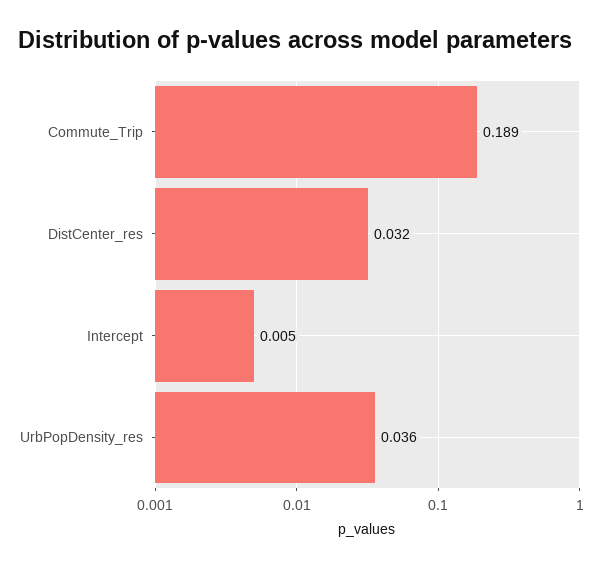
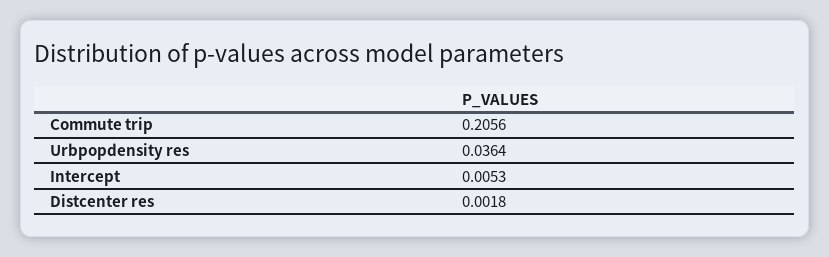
  {
-   "Commute_Trip": 0.189,
+   "Commute_Trip": 0.2056,
-   "DistCenter_res": 0.032,
+   "DistCenter_res": 0.0018,
    "Intercept": 0.0053,
    "UrbPopDensity_res": 0.0364
  }

